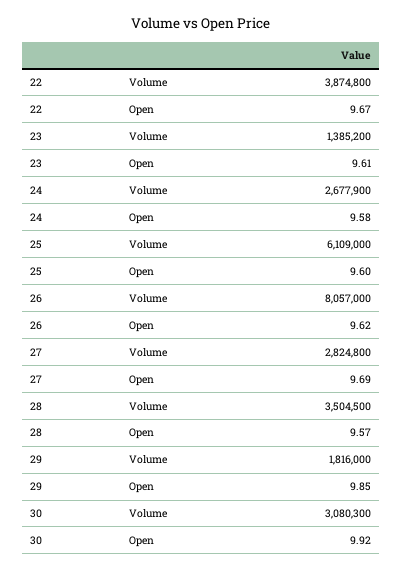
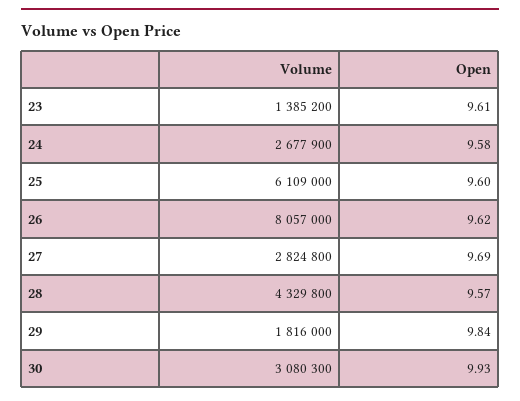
  {
-   "22": {
-     "Volume": 3874800,
-     "Open": 9.67
-   },
    "23": {
      "Volume": 1385200,
      "Open": 9.61
    },
    "24": {
      "Volume": 2677900,
      "Open": 9.58
    },
    "25": {
      "Volume": 6109000,
      "Open": 9.6
    },
    "26": {
      "Volume": 8057000,
      "Open": 9.62
    },
    "27": {
      "Volume": 2824800,
      "Open": 9.69
    },
    "28": {
-     "Volume": 3504500,
+     "Volume": 4329800,
      "Open": 9.57
    },
    "29": {
      "Volume": 1816000,
-     "Open": 9.85
+     "Open": 9.84
    },
    "30": {
      "Volume": 3080300,
-     "Open": 9.92
+     "Open": 9.93
    }
  }

